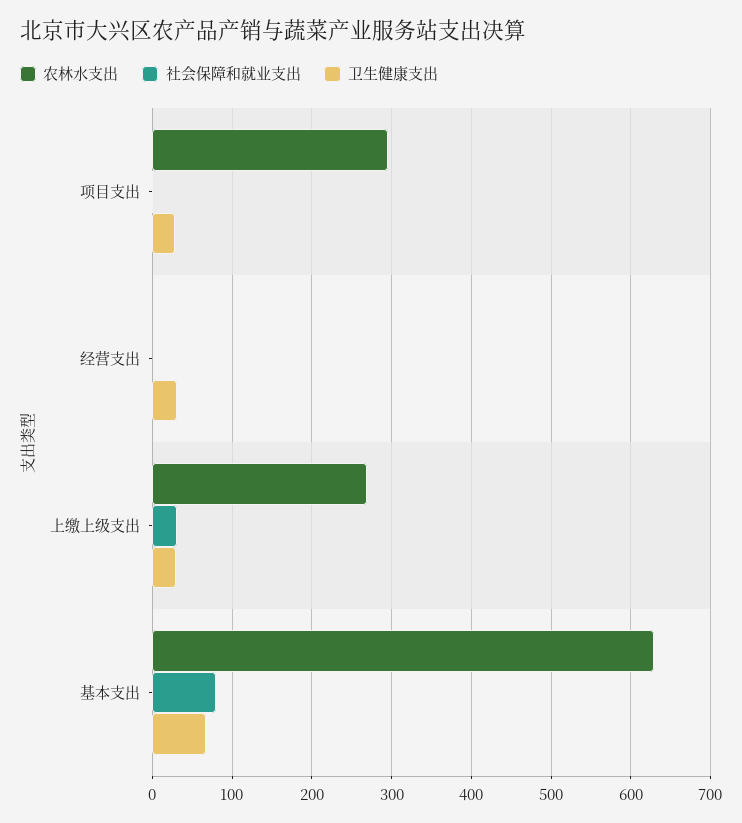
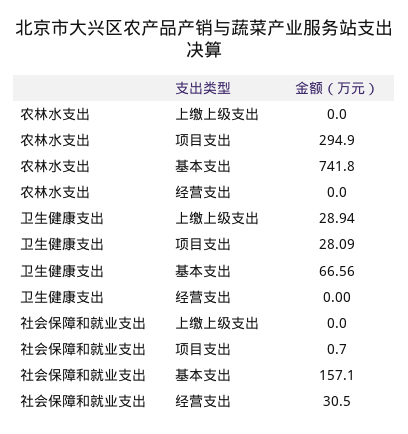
  {
    "农林水支出": {
      "项目支出": 294.9,
      "经营支出": 0,
-     "上缴上级支出": 270,
+     "上缴上级支出": 0,
-     "基本支出": 630
+     "基本支出": 741.8
    },
    "社会保障和就业支出": {
      "项目支出": 0.7,
-     "经营支出": 0,
+     "经营支出": 30.5,
-     "上缴上级支出": 30,
+     "上缴上级支出": 0,
-     "基本支出": 80
+     "基本支出": 157.1
    },
    "卫生健康支出": {
      "项目支出": 28.09,
-     "经营支出": 30,
+     "经营支出": 0,
      "上缴上级支出": 28.94,
      "基本支出": 66.56
    }
  }

